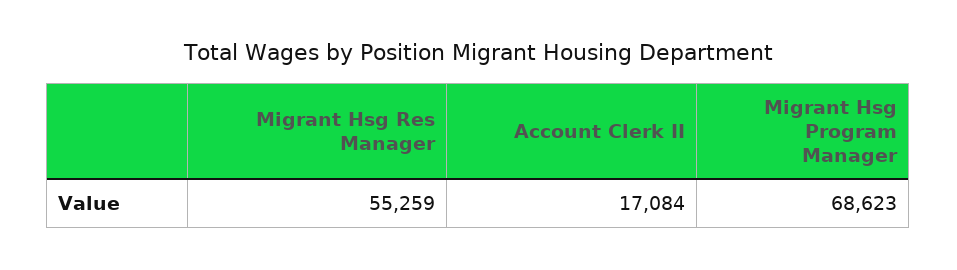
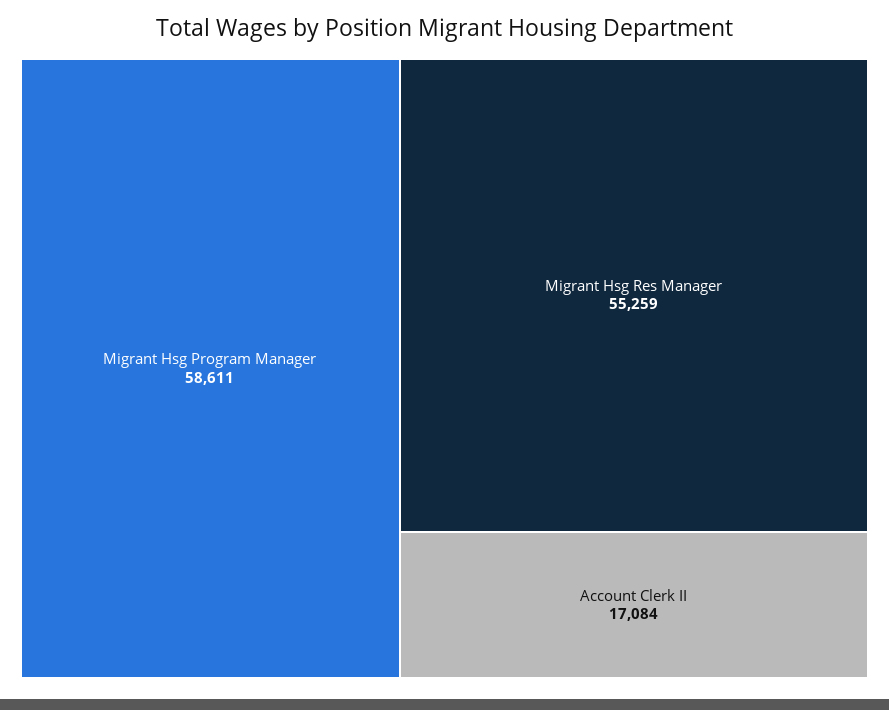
  {
    "Migrant Hsg Res Manager": 55259,
    "Account Clerk II": 17084,
-   "Migrant Hsg Program Manager": 68623
+   "Migrant Hsg Program Manager": 58611
  }

